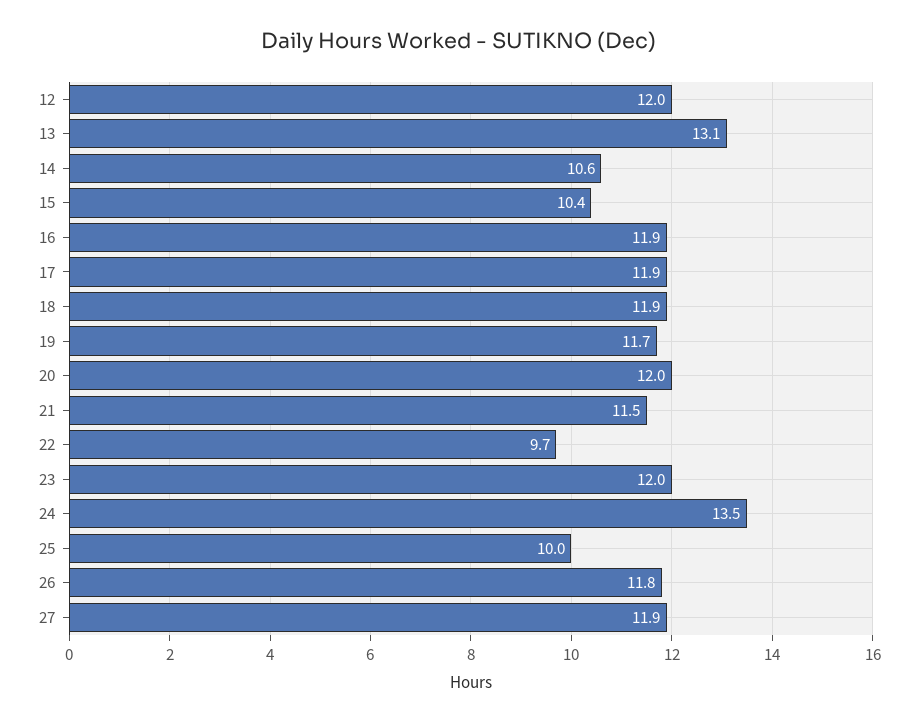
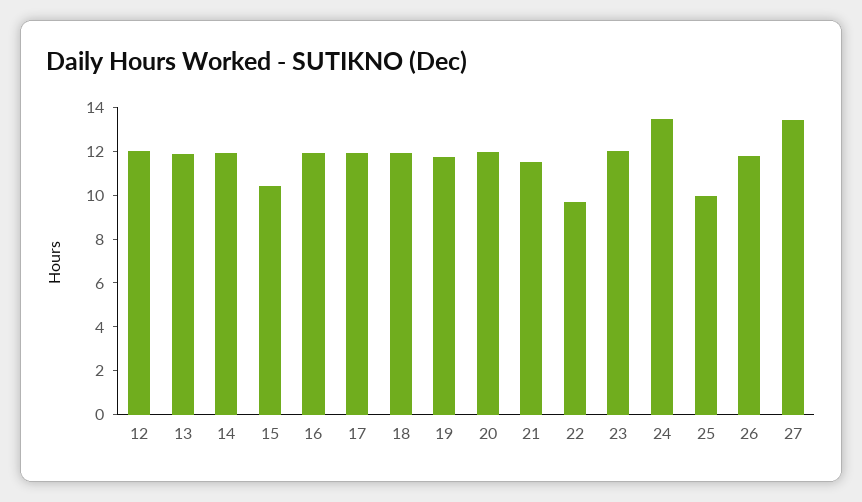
  {
    "12": 12,
-   "13": 13.1,
+   "13": 12,
-   "14": 10.6,
+   "14": 12,
    "15": 10.4,
    "16": 11.9,
    "17": 11.9,
    "18": 11.9,
    "19": 11.7,
    "20": 12,
    "21": 11.5,
    "22": 9.7,
    "23": 12,
    "24": 13.5,
    "25": 10,
    "26": 11.8,
-   "27": 11.9
+   "27": 13.5
  }

